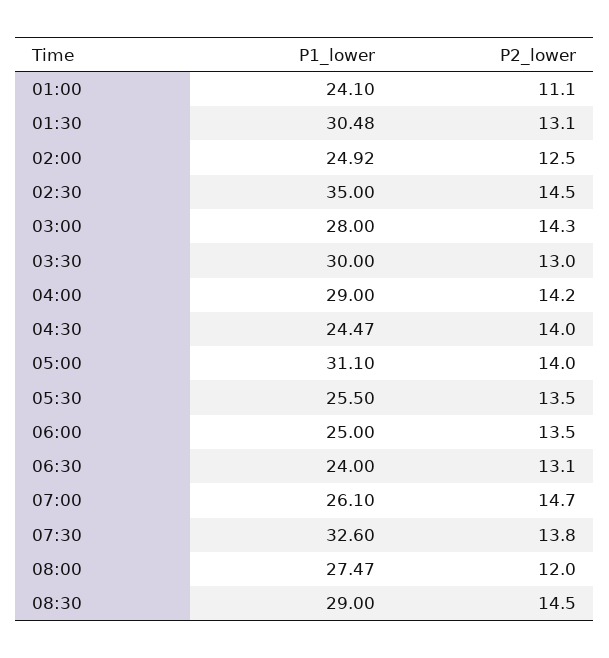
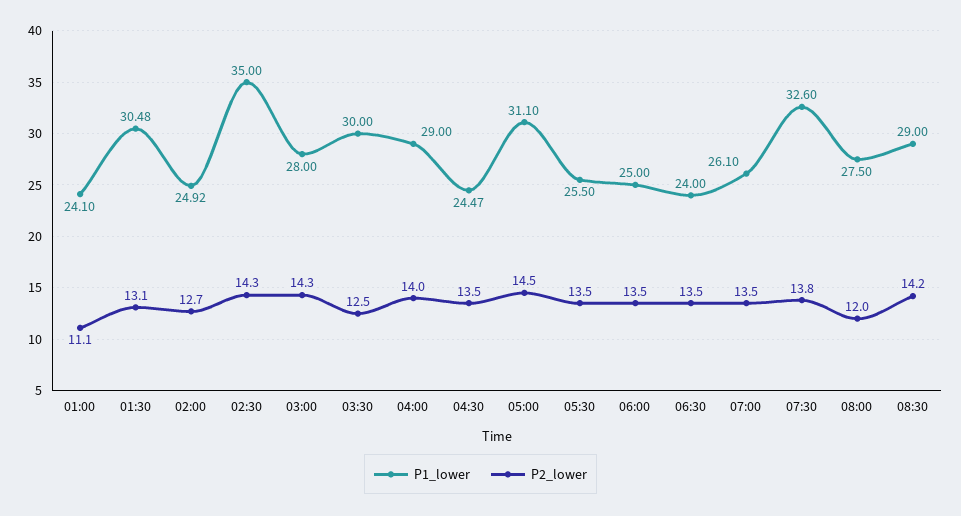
  {
    "P1_lower": {
      "01:00": 24.1,
      "01:30": 30.48,
      "02:00": 24.92,
      "02:30": 35,
      "03:00": 28,
      "03:30": 30,
      "04:00": 29,
      "04:30": 24.47,
      "05:00": 31.1,
      "05:30": 25.5,
      "06:00": 25,
      "06:30": 24,
      "07:00": 26.1,
      "07:30": 32.6,
-     "08:00": 27.47,
+     "08:00": 27.5,
      "08:30": 29
    },
    "P2_lower": {
      "01:00": 11.1,
      "01:30": 13.1,
-     "02:00": 12.5,
+     "02:00": 12.7,
-     "02:30": 14.5,
+     "02:30": 14.3,
      "03:00": 14.3,
-     "03:30": 13,
+     "03:30": 12.5,
-     "04:00": 14.2,
+     "04:00": 14,
-     "04:30": 14,
+     "04:30": 13.5,
-     "05:00": 14,
+     "05:00": 14.5,
      "05:30": 13.5,
      "06:00": 13.5,
-     "06:30": 13.1,
+     "06:30": 13.5,
-     "07:00": 14.7,
+     "07:00": 13.5,
      "07:30": 13.8,
      "08:00": 12,
-     "08:30": 14.5
+     "08:30": 14.2
    }
  }

